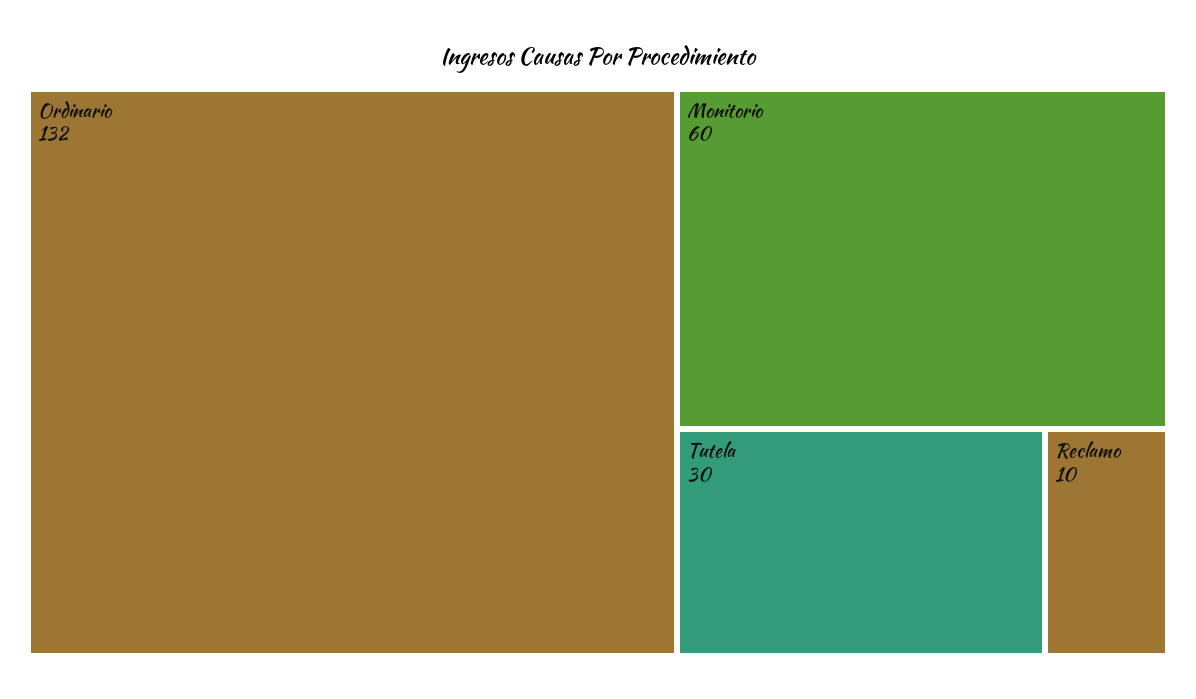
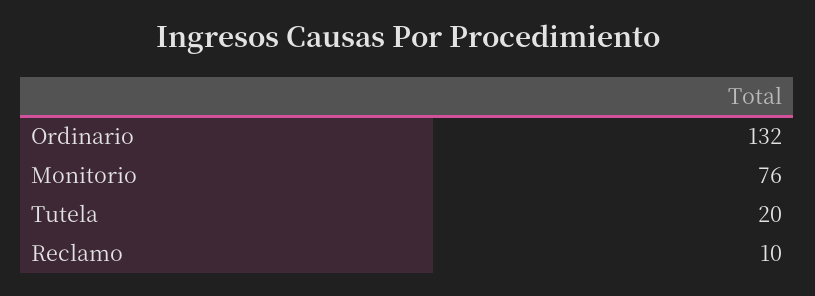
  {
    "Ordinario": 132,
-   "Monitorio": 60,
+   "Monitorio": 76,
-   "Tutela": 30,
+   "Tutela": 20,
    "Reclamo": 10
  }

